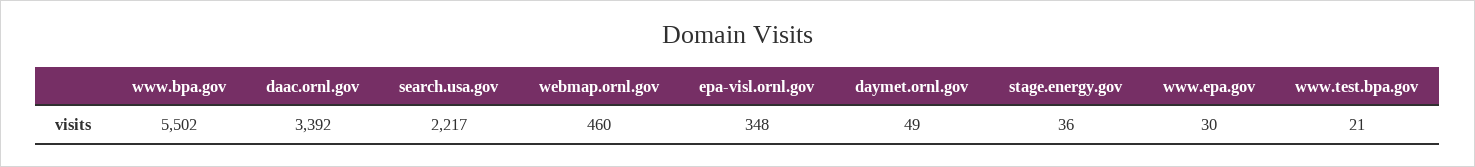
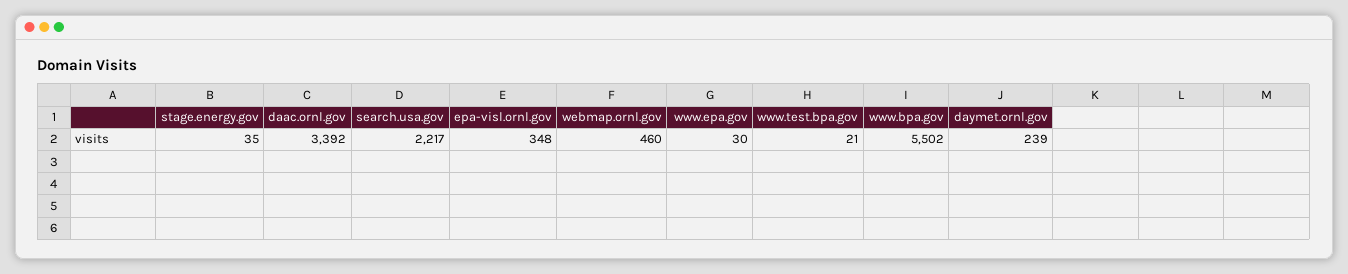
  {
    "www.bpa.gov": 5502,
    "daac.ornl.gov": 3392,
    "search.usa.gov": 2217,
    "webmap.ornl.gov": 460,
    "epa-visl.ornl.gov": 348,
-   "daymet.ornl.gov": 49,
+   "daymet.ornl.gov": 239,
-   "stage.energy.gov": 36,
+   "stage.energy.gov": 35,
    "www.epa.gov": 30,
    "www.test.bpa.gov": 21
  }

